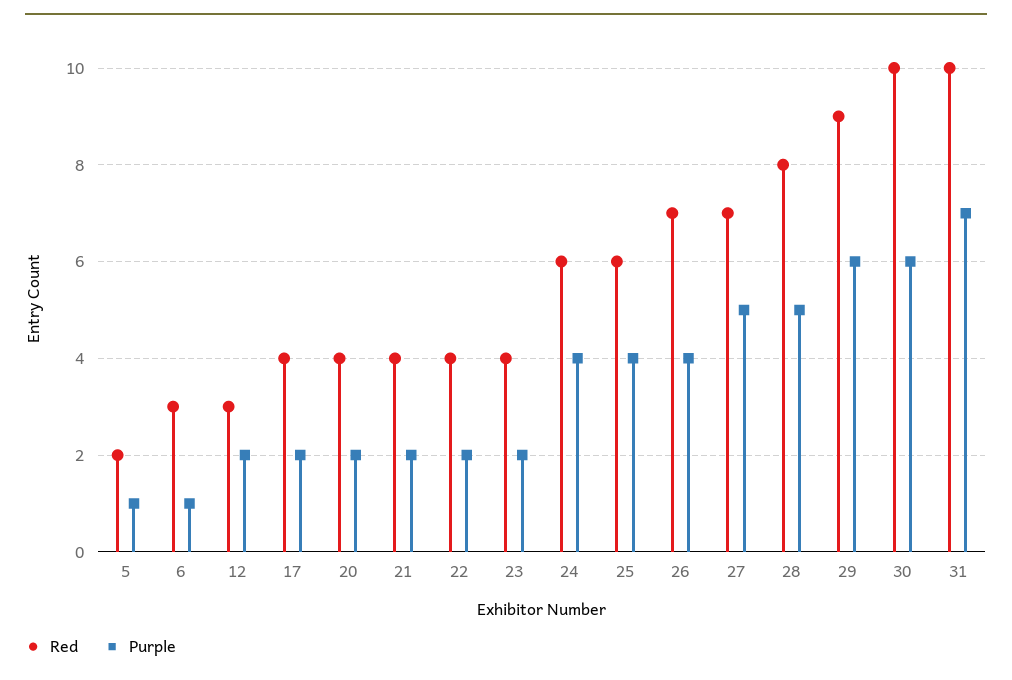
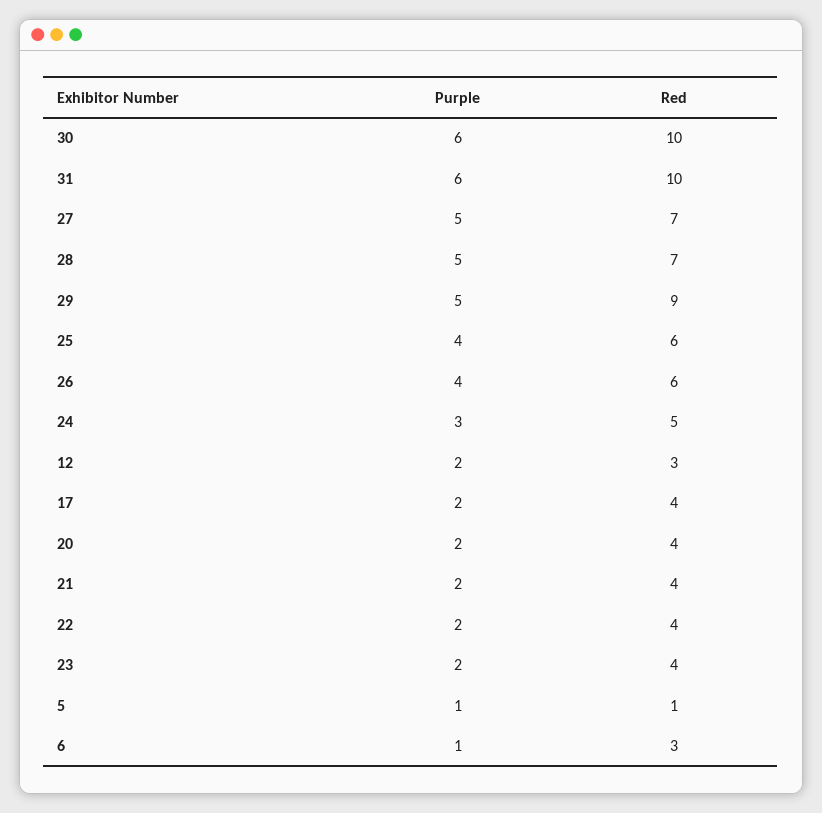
  {
    "Red": {
-     "5": 2,
+     "5": 1,
      "6": 3,
      "12": 3,
      "17": 4,
      "20": 4,
      "21": 4,
      "22": 4,
      "23": 4,
-     "24": 6,
+     "24": 5,
      "25": 6,
-     "26": 7,
+     "26": 6,
      "27": 7,
-     "28": 8,
+     "28": 7,
      "29": 9,
      "30": 10,
      "31": 10
    },
    "Purple": {
      "5": 1,
      "6": 1,
      "12": 2,
      "17": 2,
      "20": 2,
      "21": 2,
      "22": 2,
      "23": 2,
-     "24": 4,
+     "24": 3,
      "25": 4,
      "26": 4,
      "27": 5,
      "28": 5,
-     "29": 6,
+     "29": 5,
      "30": 6,
-     "31": 7
+     "31": 6
    }
  }

